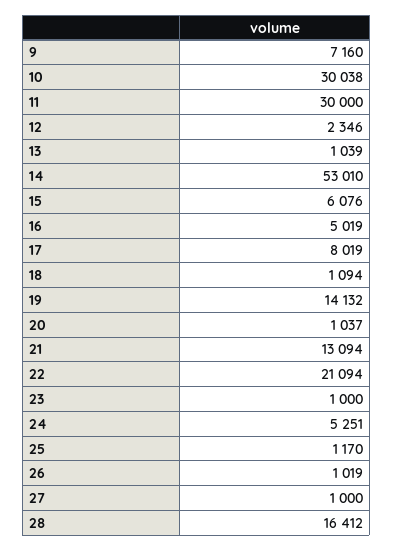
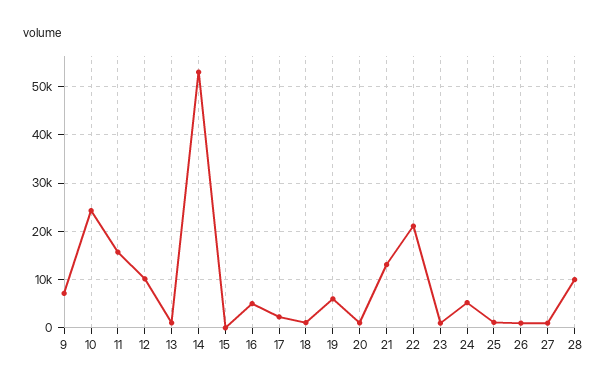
  {
    "9": 7160,
-   "10": 30038,
+   "10": 24000,
-   "11": 30000,
+   "11": 16000,
-   "12": 2346,
+   "12": 10000,
    "13": 1039,
    "14": 53010,
-   "15": 6076,
+   "15": 0,
    "16": 5019,
-   "17": 8019,
+   "17": 2000,
    "18": 1094,
-   "19": 14132,
+   "19": 6000,
    "20": 1037,
    "21": 13094,
    "22": 21094,
    "23": 1000,
    "24": 5251,
    "25": 1170,
    "26": 1019,
    "27": 1000,
-   "28": 16412
+   "28": 10000
  }

